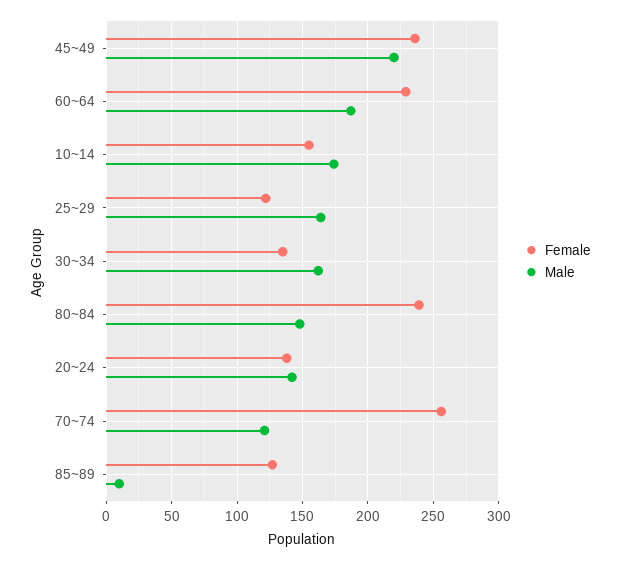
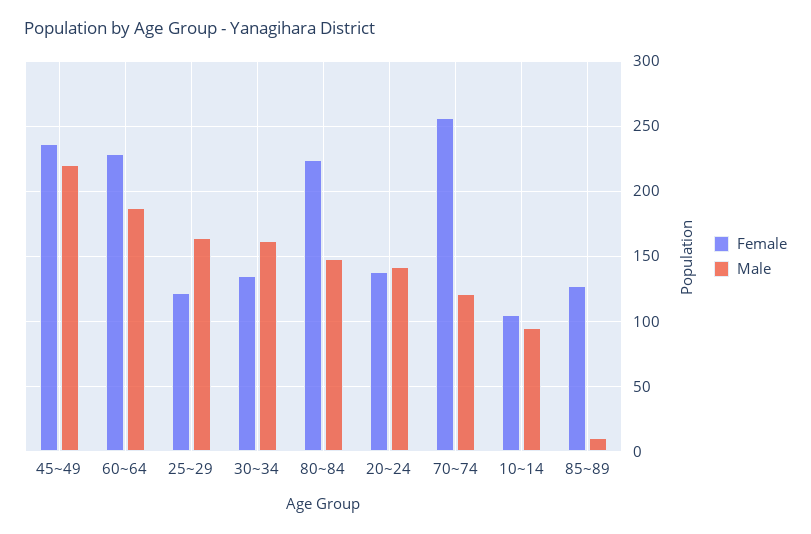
  {
    "Female": {
      "45~49": 235,
      "60~64": 230,
-     "10~14": 155,
+     "10~14": 105,
      "25~29": 120,
      "30~34": 135,
-     "80~84": 240,
+     "80~84": 225,
      "20~24": 140,
      "70~74": 255,
      "85~89": 125
    },
    "Male": {
      "45~49": 220,
      "60~64": 185,
-     "10~14": 175,
+     "10~14": 95,
      "25~29": 165,
      "30~34": 160,
      "80~84": 150,
      "20~24": 140,
      "70~74": 120,
      "85~89": 10
    }
  }

